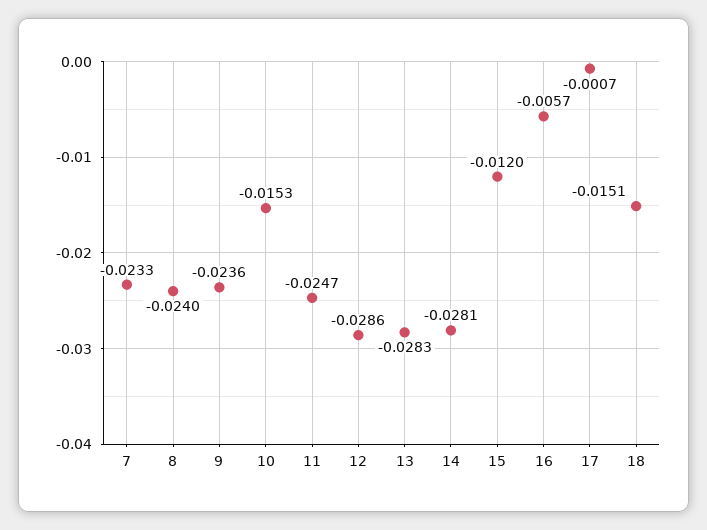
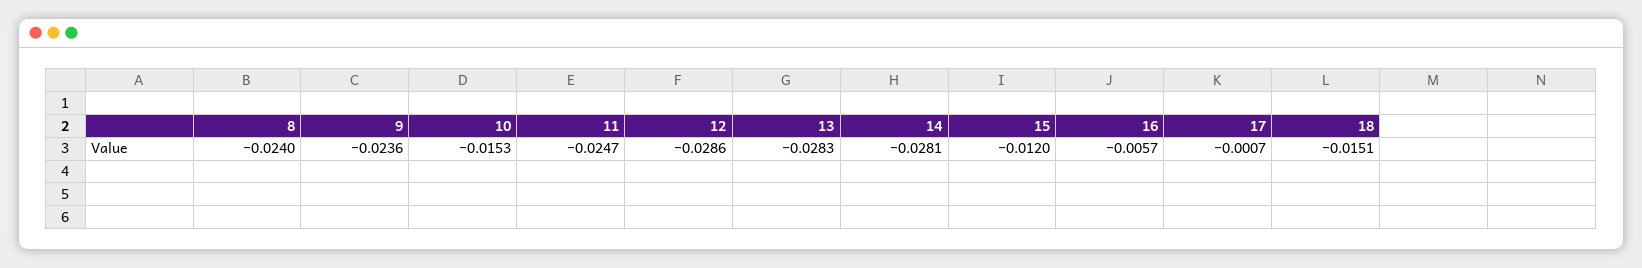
  {
-   "7": -0.0233,
    "8": -0.024,
    "9": -0.0236,
    "10": -0.0153,
    "11": -0.0247,
    "12": -0.0286,
    "13": -0.0283,
    "14": -0.0281,
    "15": -0.012,
    "16": -0.0057,
    "17": -0.0007,
    "18": -0.0151
  }

